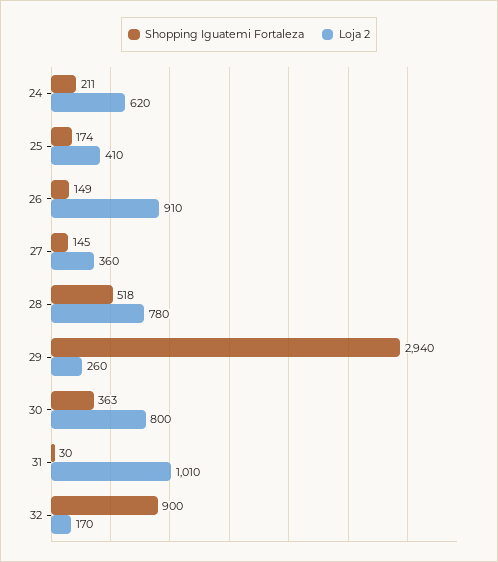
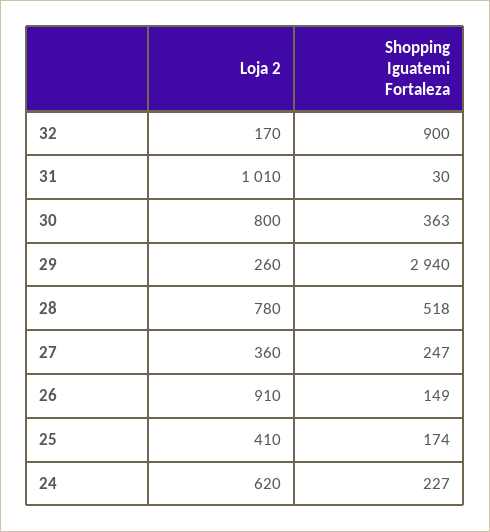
  {
    "Shopping Iguatemi Fortaleza": {
-     "24": 211,
+     "24": 227,
      "25": 174,
      "26": 149,
-     "27": 145,
+     "27": 247,
      "28": 518,
      "29": 2940,
      "30": 363,
      "31": 30,
      "32": 900
    },
    "Loja 2": {
      "24": 620,
      "25": 410,
      "26": 910,
      "27": 360,
      "28": 780,
      "29": 260,
      "30": 800,
      "31": 1010,
      "32": 170
    }
  }

